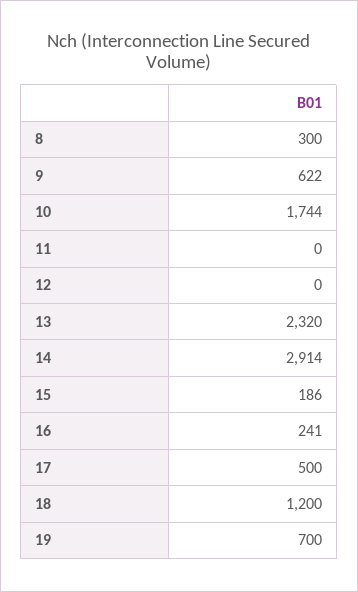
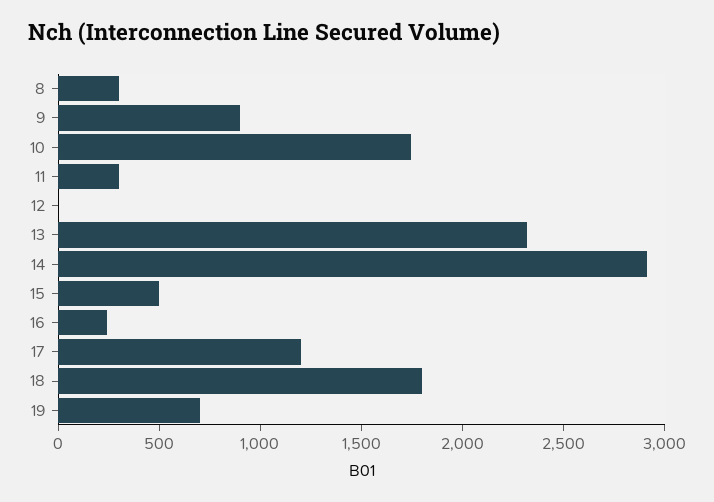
  {
    "8": 300,
-   "9": 622,
+   "9": 900,
    "10": 1744,
-   "11": 0,
+   "11": 300,
    "12": 0,
    "13": 2320,
    "14": 2914,
-   "15": 186,
+   "15": 500,
    "16": 241,
-   "17": 500,
+   "17": 1200,
-   "18": 1200,
+   "18": 1800,
    "19": 700
  }

